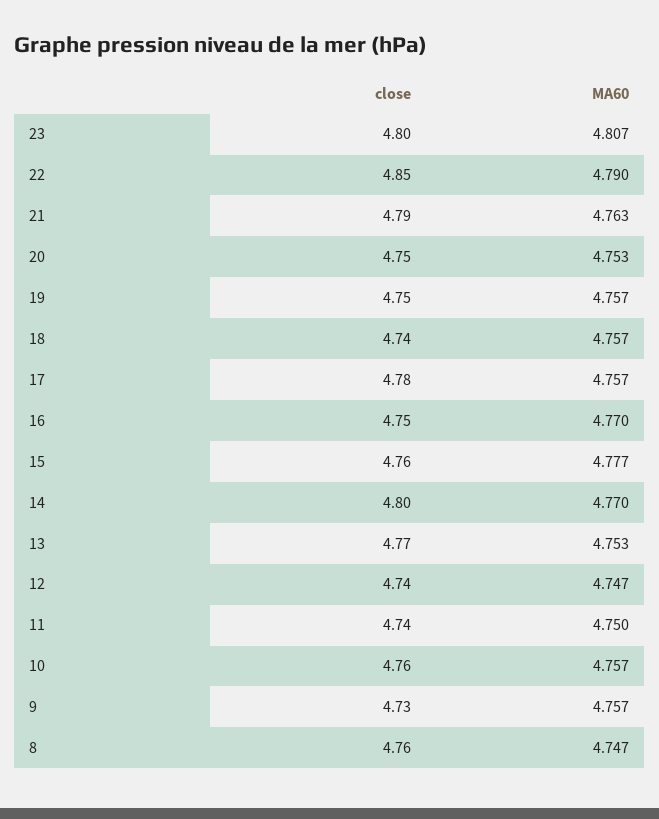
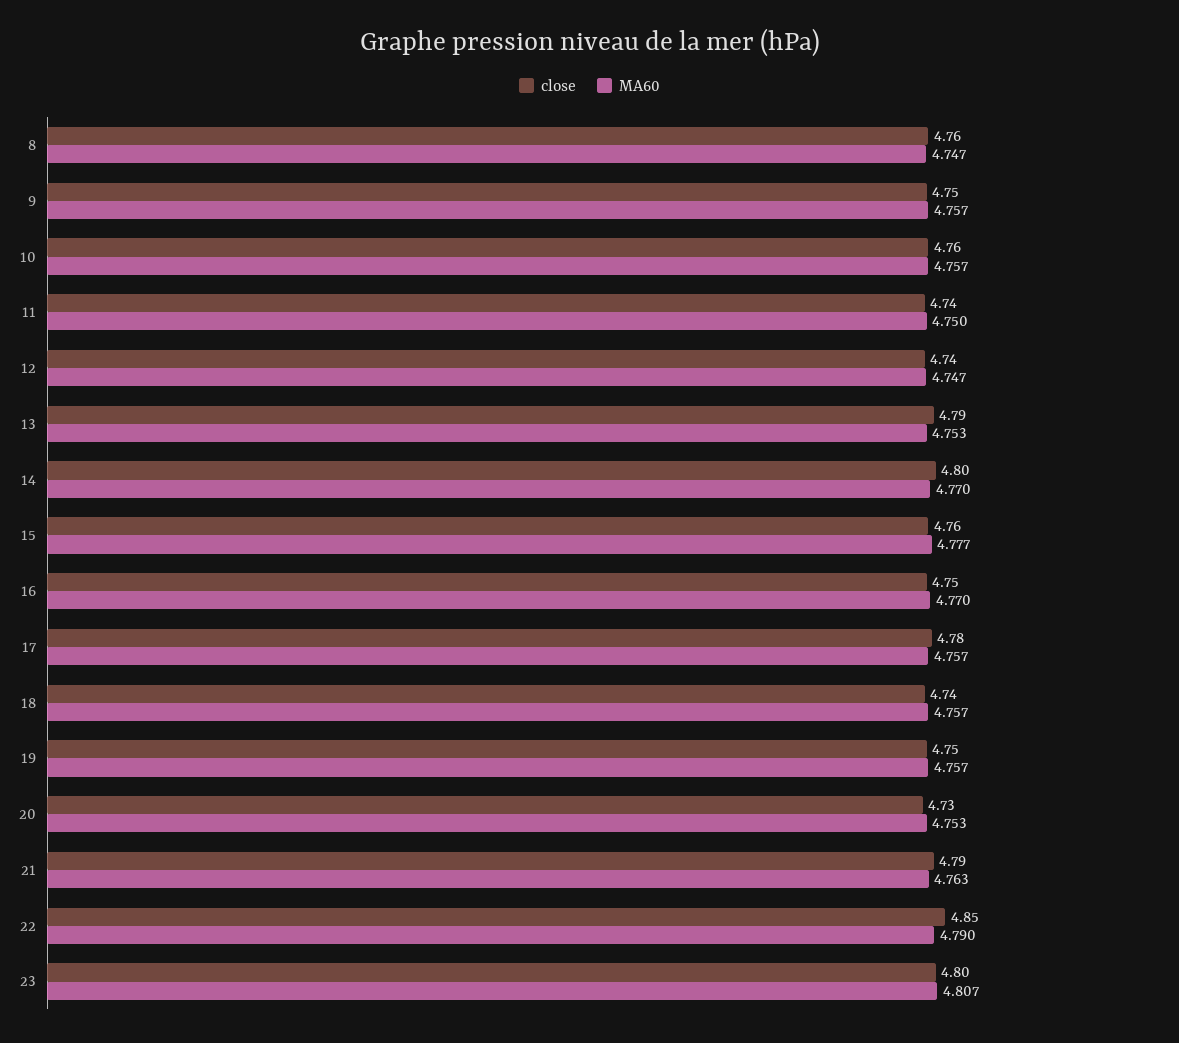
  {
    "close": {
      "23": 4.8,
      "22": 4.85,
      "21": 4.79,
-     "20": 4.75,
+     "20": 4.73,
      "19": 4.75,
      "18": 4.74,
      "17": 4.78,
      "16": 4.75,
      "15": 4.76,
      "14": 4.8,
-     "13": 4.77,
+     "13": 4.79,
      "12": 4.74,
      "11": 4.74,
      "10": 4.76,
-     "9": 4.73,
+     "9": 4.75,
      "8": 4.76
    },
    "MA60": {
      "23": 4.807,
      "22": 4.79,
      "21": 4.763,
      "20": 4.753,
      "19": 4.757,
      "18": 4.757,
      "17": 4.757,
      "16": 4.77,
      "15": 4.777,
      "14": 4.77,
      "13": 4.753,
      "12": 4.747,
      "11": 4.75,
      "10": 4.757,
      "9": 4.757,
      "8": 4.747
    }
  }

